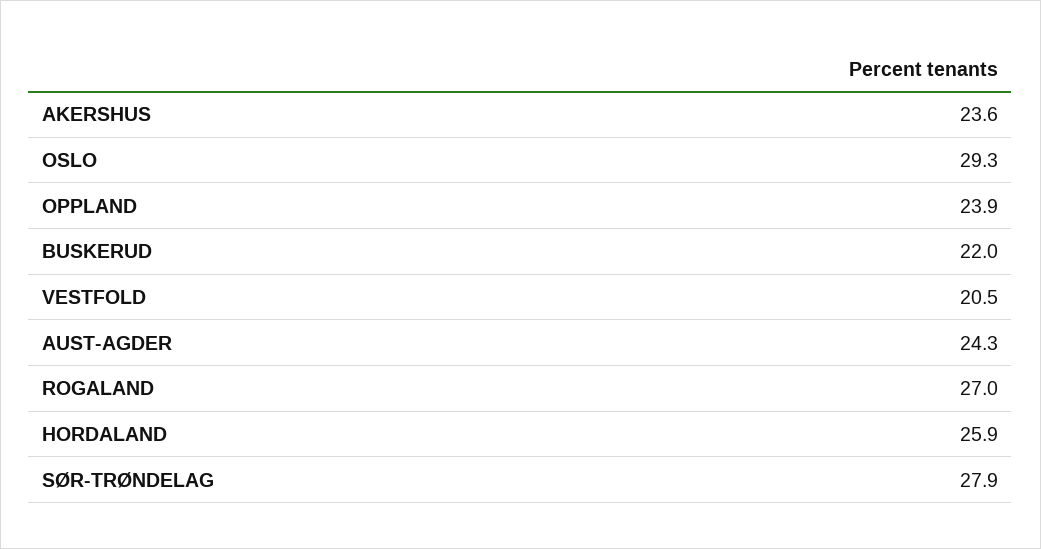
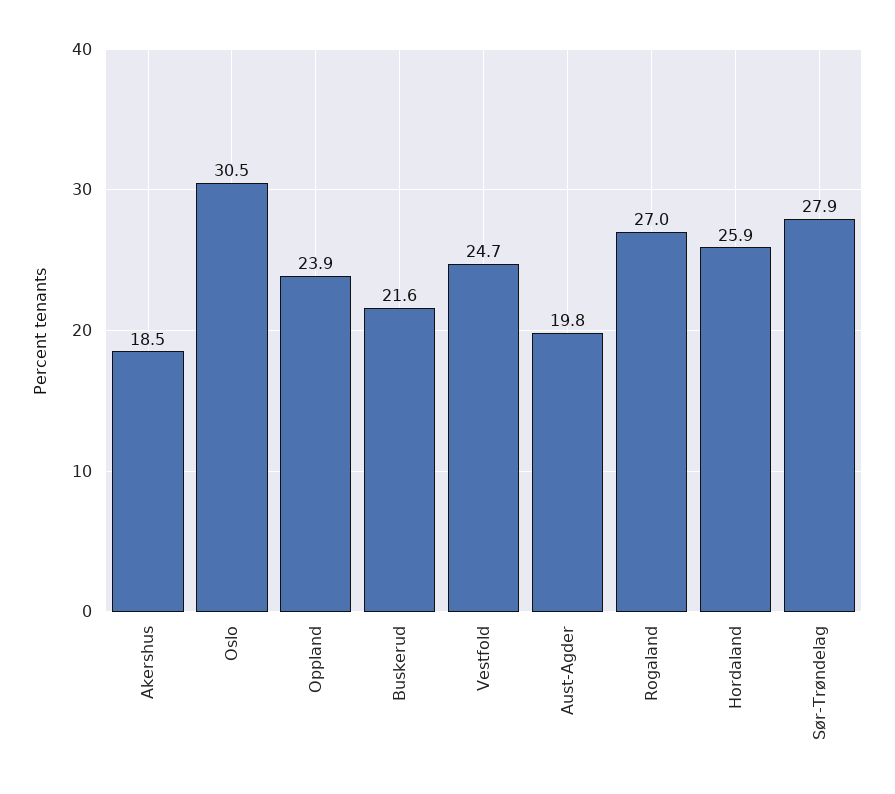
  {
-   "AKERSHUS": 23.6,
+   "AKERSHUS": 18.5,
-   "OSLO": 29.3,
+   "OSLO": 30.5,
    "OPPLAND": 23.9,
-   "BUSKERUD": 22,
+   "BUSKERUD": 21.6,
-   "VESTFOLD": 20.5,
+   "VESTFOLD": 24.7,
-   "AUST-AGDER": 24.3,
+   "AUST-AGDER": 19.8,
    "ROGALAND": 27,
    "HORDALAND": 25.9,
    "SØR-TRØNDELAG": 27.9
  }

